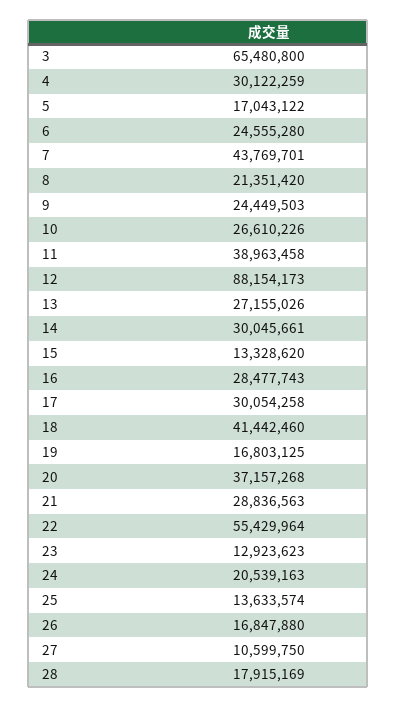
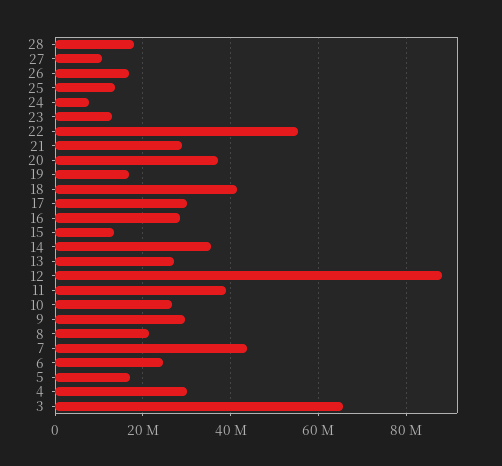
  {
    "3": 65480800,
    "4": 30122259,
    "5": 17043122,
    "6": 24555280,
    "7": 43769701,
    "8": 21351420,
-   "9": 24449503,
+   "9": 30000000,
    "10": 26610226,
    "11": 38963458,
    "12": 88154173,
    "13": 27155026,
-   "14": 30045661,
+   "14": 36000000,
    "15": 13328620,
    "16": 28477743,
    "17": 30054258,
    "18": 41442460,
    "19": 16803125,
    "20": 37157268,
    "21": 28836563,
    "22": 55429964,
    "23": 12923623,
-   "24": 20539163,
+   "24": 8000000,
    "25": 13633574,
    "26": 16847880,
    "27": 10599750,
    "28": 17915169
  }

